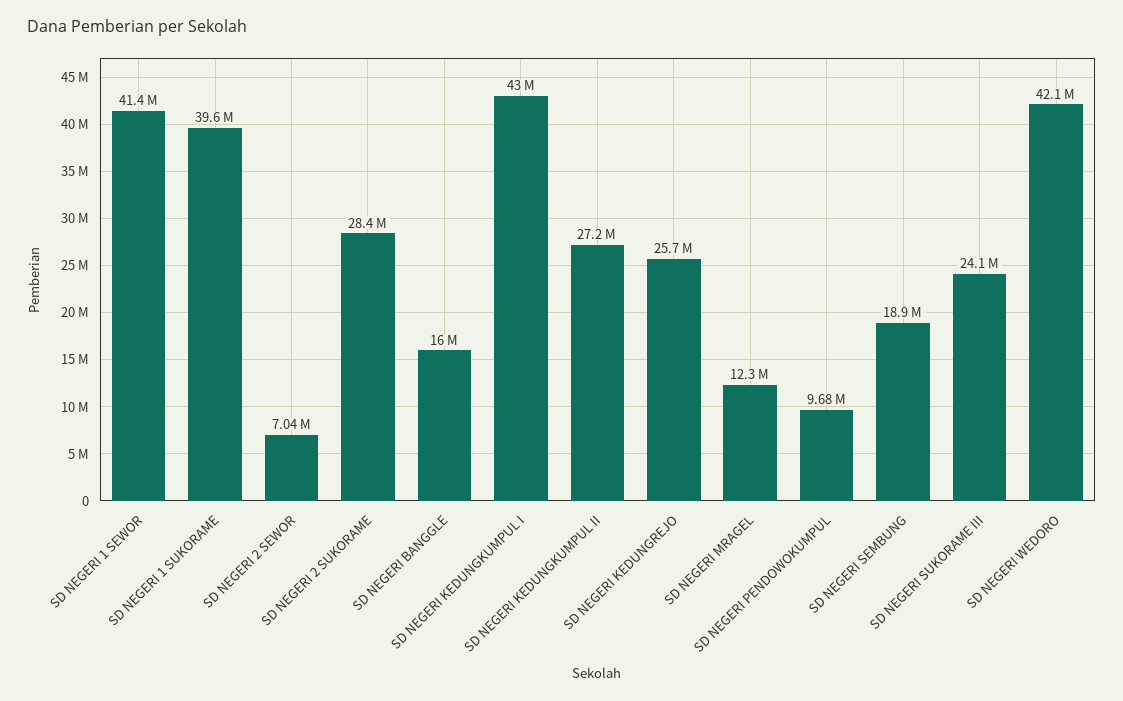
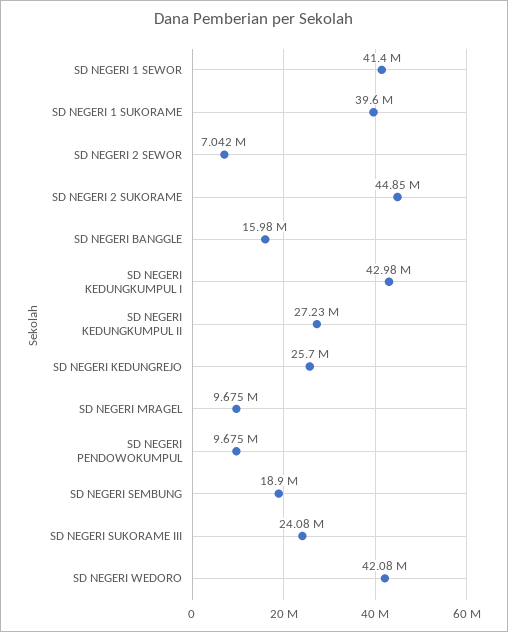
  {
    "SD NEGERI 1 SEWOR": 41400000,
    "SD NEGERI 1 SUKORAME": 39600000,
    "SD NEGERI 2 SEWOR": 7042000,
-   "SD NEGERI 2 SUKORAME": 28400000,
+   "SD NEGERI 2 SUKORAME": 44850000,
    "SD NEGERI BANGGLE": 15980000,
    "SD NEGERI KEDUNGKUMPUL I": 42980000,
    "SD NEGERI KEDUNGKUMPUL II": 27230000,
    "SD NEGERI KEDUNGREJO": 25700000,
-   "SD NEGERI MRAGEL": 12300000,
+   "SD NEGERI MRAGEL": 9675000,
    "SD NEGERI PENDOWOKUMPUL": 9675000,
    "SD NEGERI SEMBUNG": 18900000,
    "SD NEGERI SUKORAME III": 24080000,
    "SD NEGERI WEDORO": 42080000
  }

